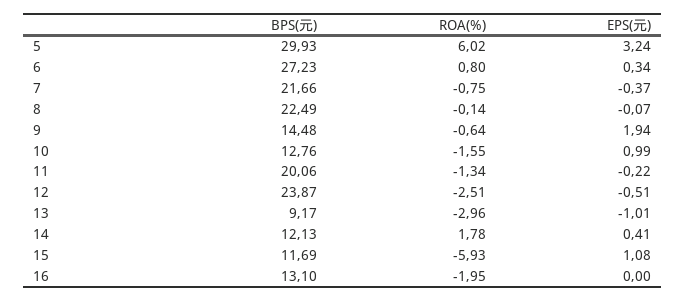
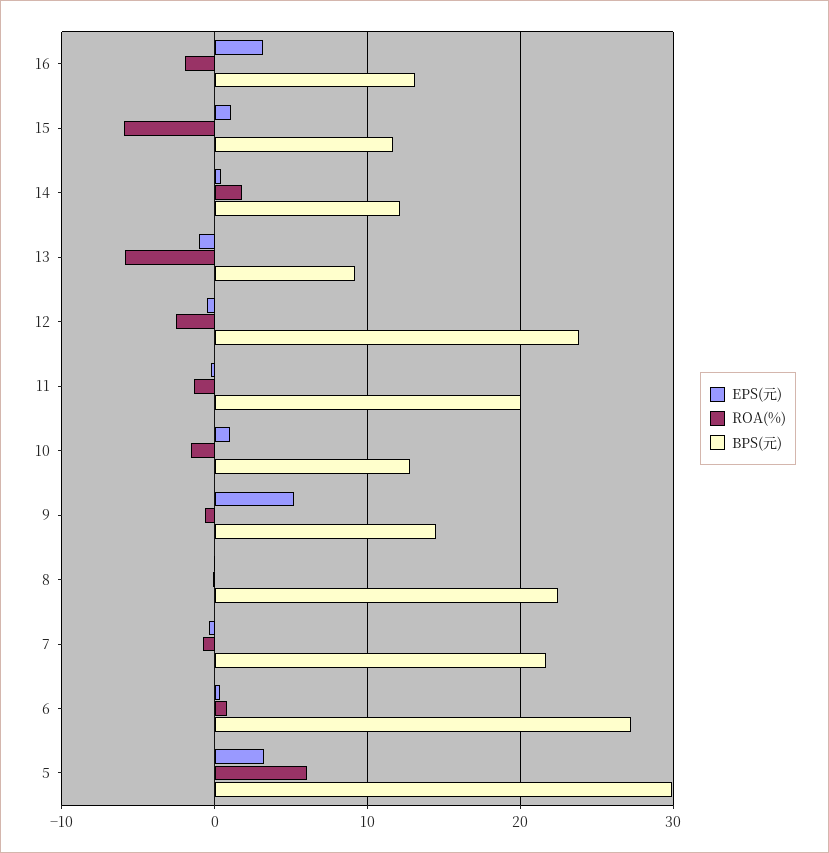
  {
    "BPS(元)": {
      "5": 29.93,
      "6": 27.23,
      "7": 21.66,
      "8": 22.49,
      "9": 14.48,
      "10": 12.76,
      "11": 20.06,
      "12": 23.87,
      "13": 9.17,
      "14": 12.13,
      "15": 11.69,
      "16": 13.1
    },
    "ROA(%)": {
      "5": 6.02,
      "6": 0.8,
      "7": -0.75,
      "8": -0.14,
      "9": -0.64,
      "10": -1.55,
      "11": -1.34,
      "12": -2.51,
-     "13": -2.96,
+     "13": -6,
      "14": 1.78,
      "15": -5.93,
      "16": -1.95
    },
    "EPS(元)": {
      "5": 3.24,
      "6": 0.34,
      "7": -0.37,
      "8": -0.07,
-     "9": 1.94,
+     "9": 5,
      "10": 0.99,
      "11": -0.22,
      "12": -0.51,
      "13": -1.01,
      "14": 0.41,
      "15": 1.08,
-     "16": 0
+     "16": 3
    }
  }

